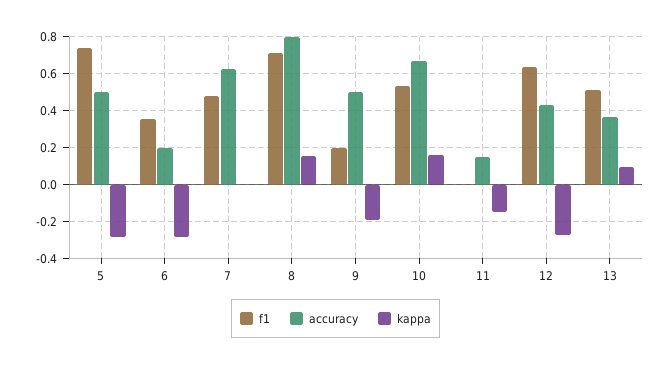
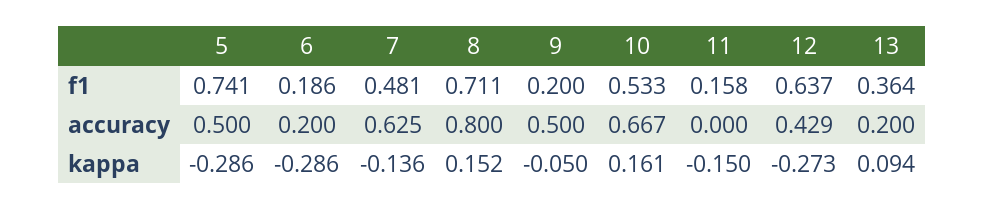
  {
    "f1": {
      "5": 0.741,
-     "6": 0.35,
+     "6": 0.186,
      "7": 0.481,
      "8": 0.711,
      "9": 0.2,
      "10": 0.533,
-     "11": 0,
+     "11": 0.158,
      "12": 0.637,
-     "13": 0.5
+     "13": 0.364
    },
    "accuracy": {
      "5": 0.5,
      "6": 0.2,
      "7": 0.625,
      "8": 0.8,
      "9": 0.5,
      "10": 0.667,
-     "11": 0.15,
+     "11": 0,
      "12": 0.429,
-     "13": 0.35
+     "13": 0.2
    },
    "kappa": {
      "5": -0.286,
      "6": -0.286,
-     "7": 0,
+     "7": -0.136,
      "8": 0.152,
-     "9": -0.2,
+     "9": -0.05,
      "10": 0.161,
      "11": -0.15,
      "12": -0.273,
      "13": 0.094
    }
  }

